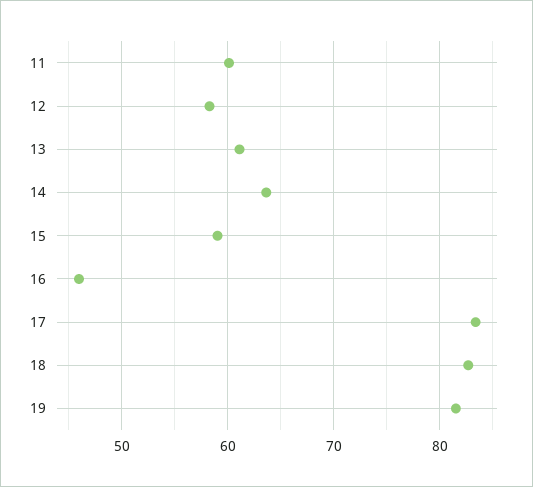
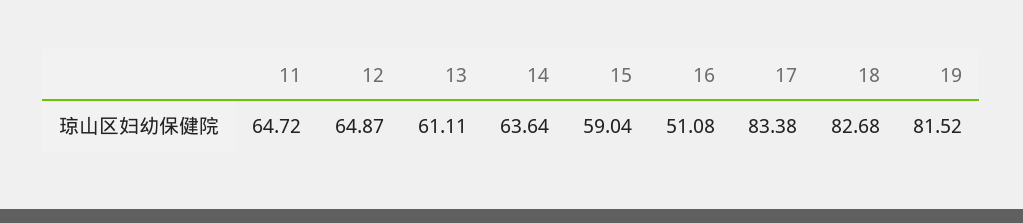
  {
-   "11": 60,
+   "11": 64.72,
-   "12": 58,
+   "12": 64.87,
    "13": 61.11,
    "14": 63.64,
    "15": 59.04,
-   "16": 46,
+   "16": 51.08,
    "17": 83.38,
    "18": 82.68,
    "19": 81.52
  }

